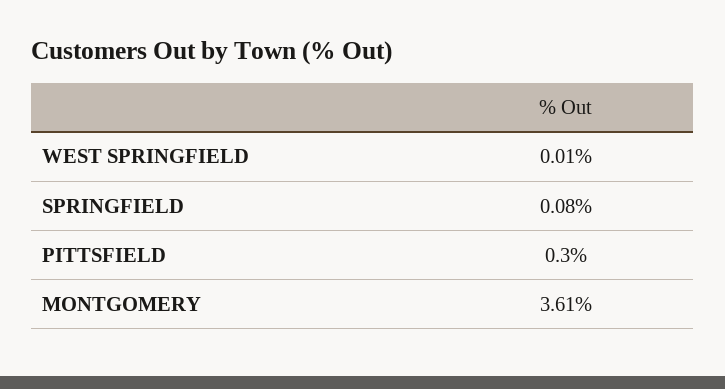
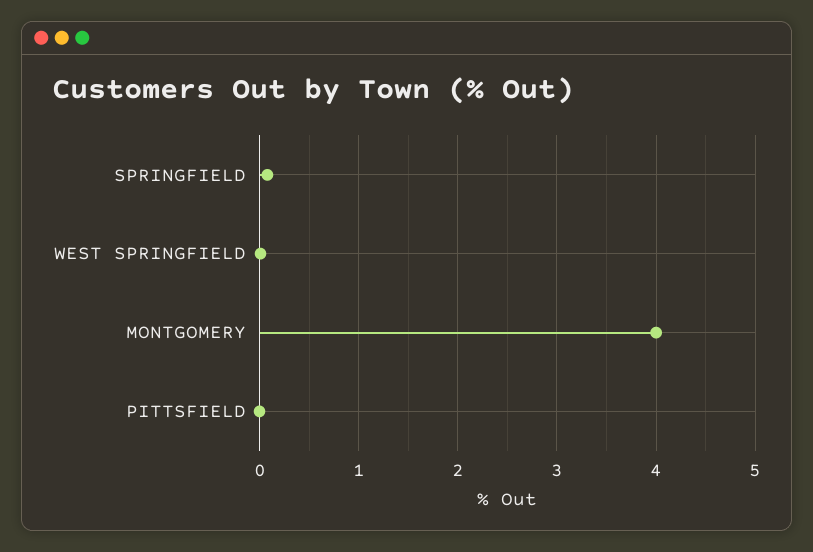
  {
    "WEST SPRINGFIELD": 0.01,
    "SPRINGFIELD": 0.08,
-   "PITTSFIELD": 0.3,
+   "PITTSFIELD": 0,
-   "MONTGOMERY": 3.61
+   "MONTGOMERY": 4
  }

